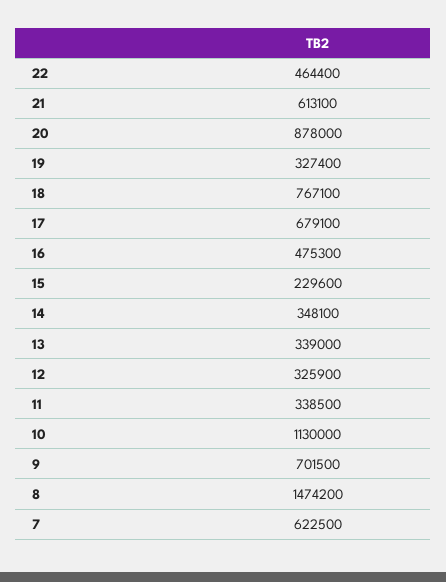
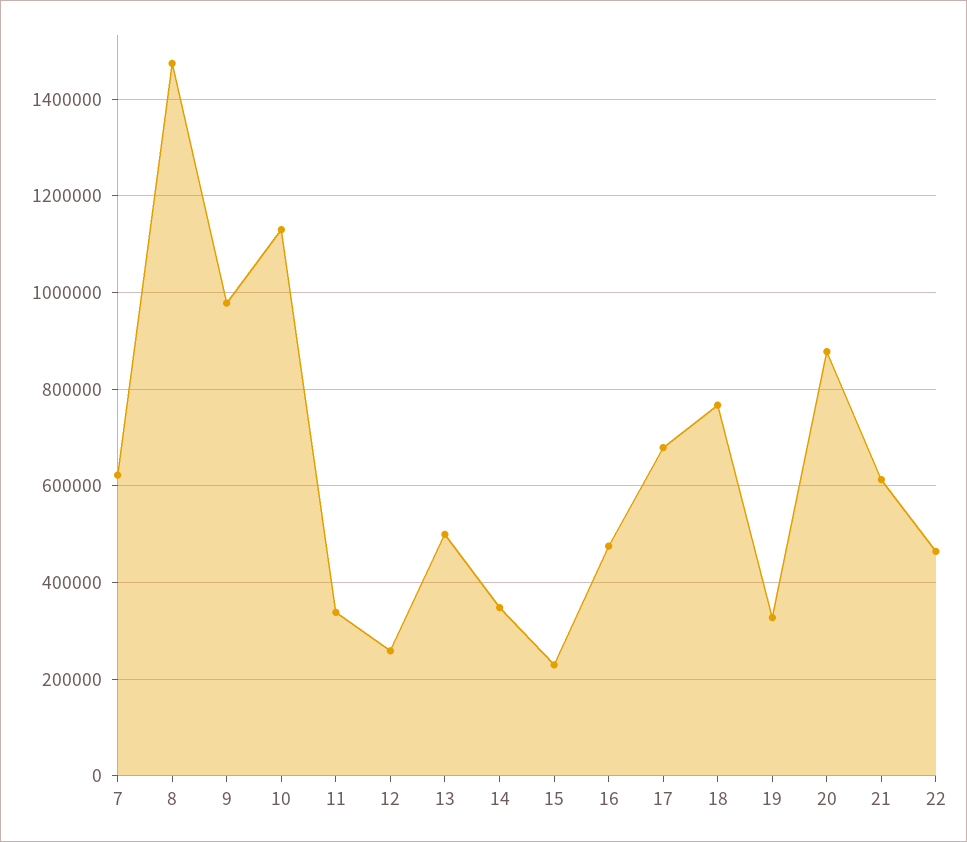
  {
    "22": 464400,
    "21": 613100,
    "20": 878000,
    "19": 327400,
    "18": 767100,
    "17": 679100,
    "16": 475300,
    "15": 229600,
    "14": 348100,
-   "13": 339000,
+   "13": 500000,
-   "12": 325900,
+   "12": 260000,
    "11": 338500,
    "10": 1130000,
-   "9": 701500,
+   "9": 980000,
    "8": 1474200,
    "7": 622500
  }

